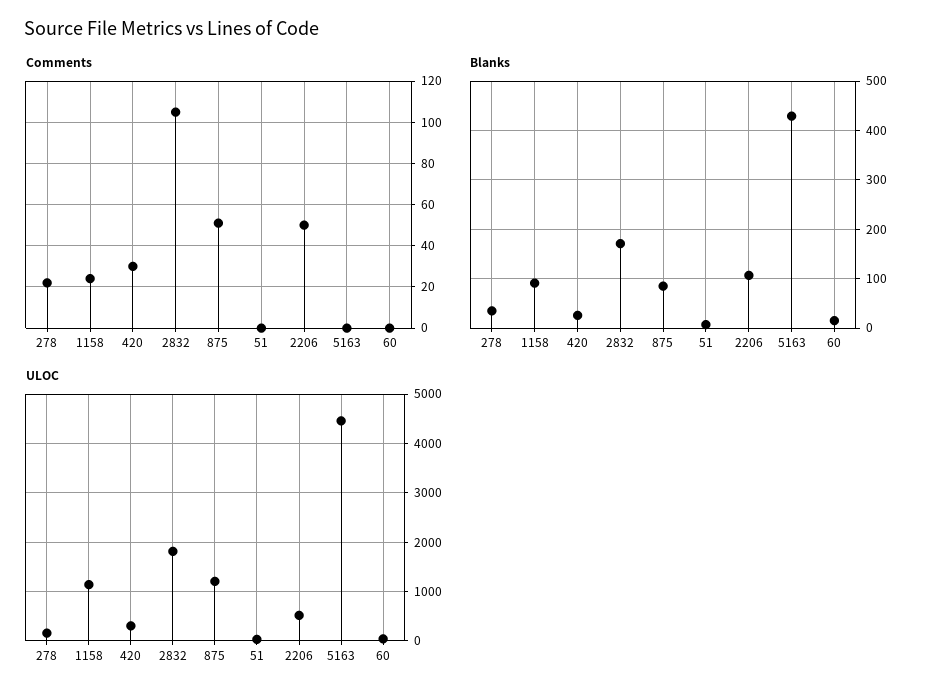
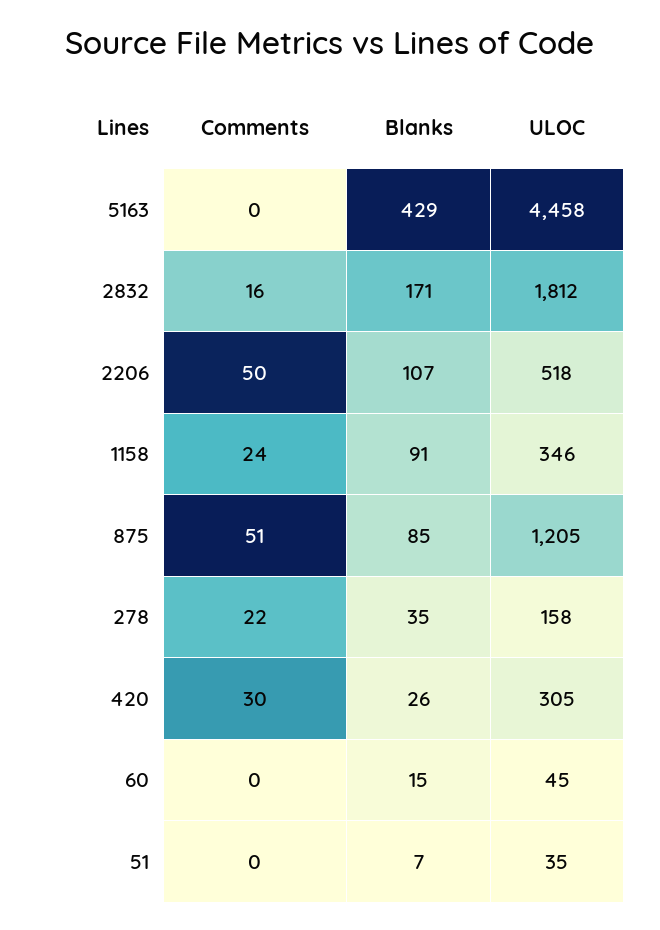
  {
    "Comments": {
      "278": 22,
      "1158": 24,
      "420": 30,
-     "2832": 105,
+     "2832": 16,
      "875": 51,
      "51": 0,
      "2206": 50,
      "5163": 0,
      "60": 0
    },
    "Blanks": {
      "278": 35,
      "1158": 91,
      "420": 26,
      "2832": 171,
      "875": 85,
      "51": 7,
      "2206": 107,
      "5163": 429,
      "60": 15
    },
    "ULOC": {
      "278": 158,
-     "1158": 1200,
+     "1158": 346,
      "420": 305,
      "2832": 1812,
      "875": 1205,
      "51": 35,
      "2206": 518,
      "5163": 4458,
      "60": 45
    }
  }

